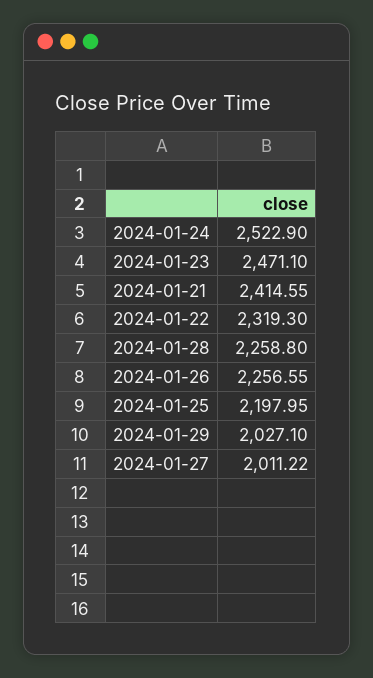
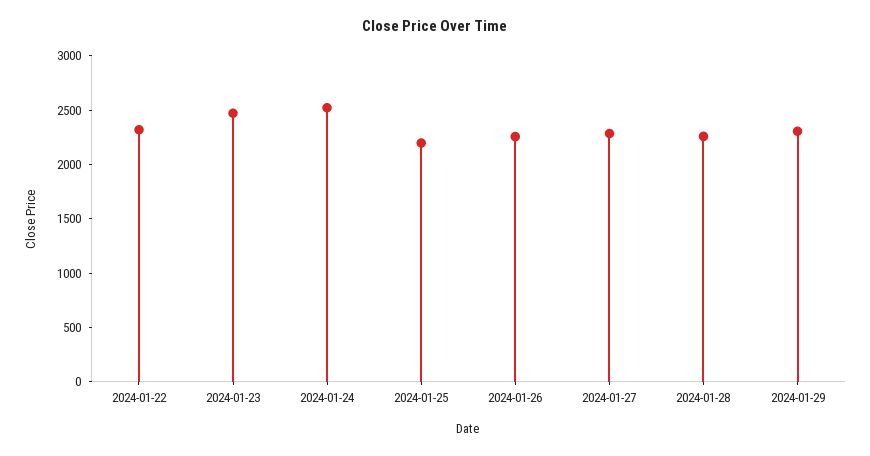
  {
    "2024-01-24": 2522.9,
    "2024-01-23": 2471.1,
-   "2024-01-21": 2414.55,
    "2024-01-22": 2319.3,
    "2024-01-28": 2258.8,
    "2024-01-26": 2256.55,
    "2024-01-25": 2197.95,
-   "2024-01-29": 2027.1,
+   "2024-01-29": 2300,
-   "2024-01-27": 2011.22
+   "2024-01-27": 2300
  }

